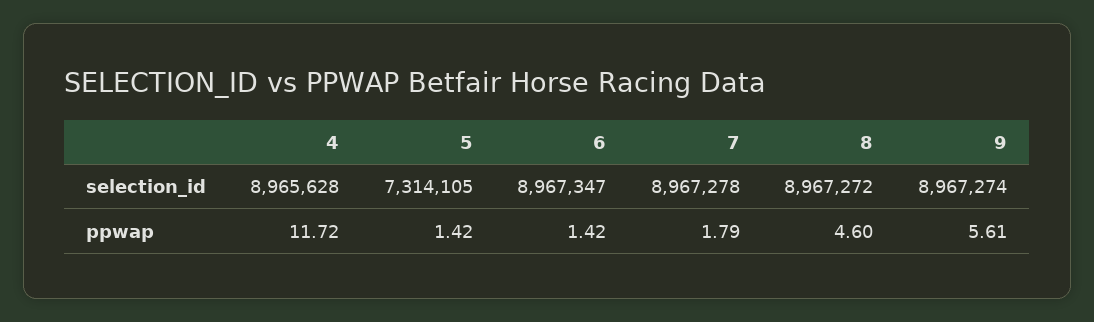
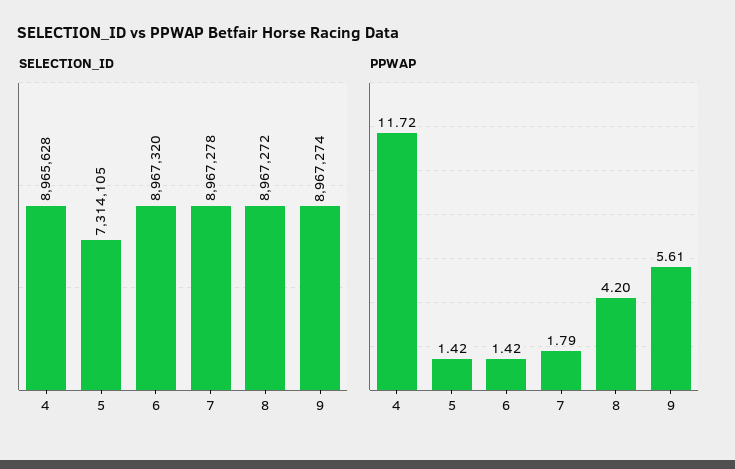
  {
    "selection_id": {
      "4": 8965628,
      "5": 7314105,
-     "6": 8967347,
+     "6": 8967320,
      "7": 8967278,
      "8": 8967272,
      "9": 8967274
    },
    "ppwap": {
      "4": 11.72,
      "5": 1.42,
      "6": 1.42,
      "7": 1.79,
-     "8": 4.6,
+     "8": 4.2,
      "9": 5.61
    }
  }

